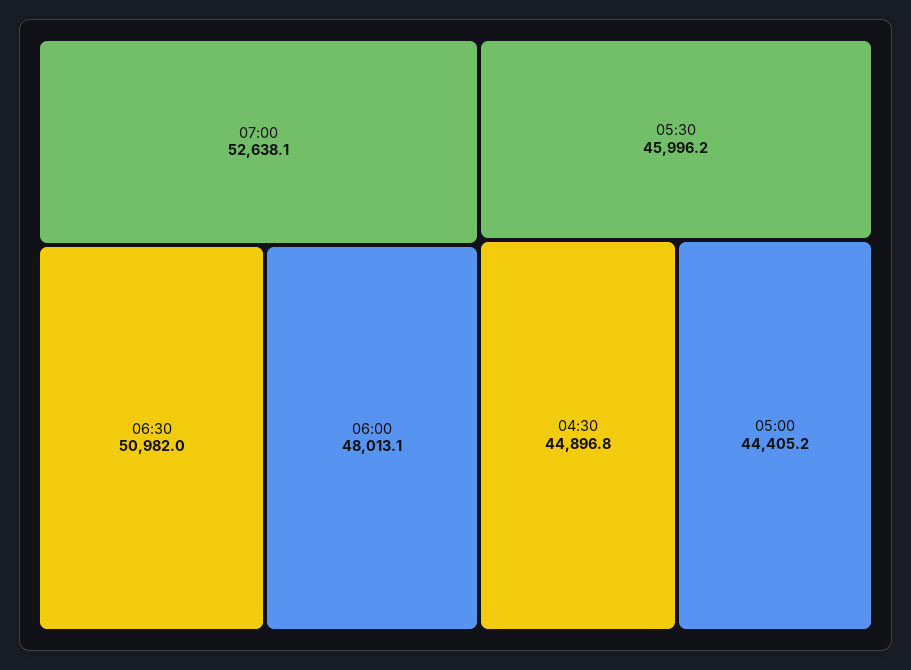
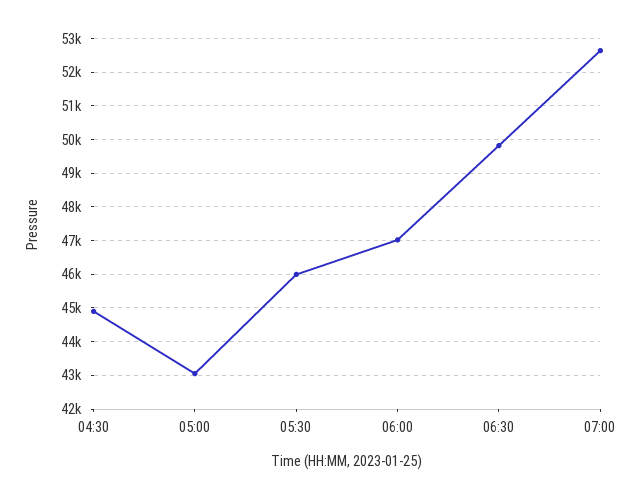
  {
    "07:00": 52638.1,
-   "06:30": 50982,
+   "06:30": 49800,
-   "06:00": 48013.1,
+   "06:00": 47000,
    "05:30": 45996.2,
    "04:30": 44896.8,
-   "05:00": 44405.2
+   "05:00": 43000
  }

